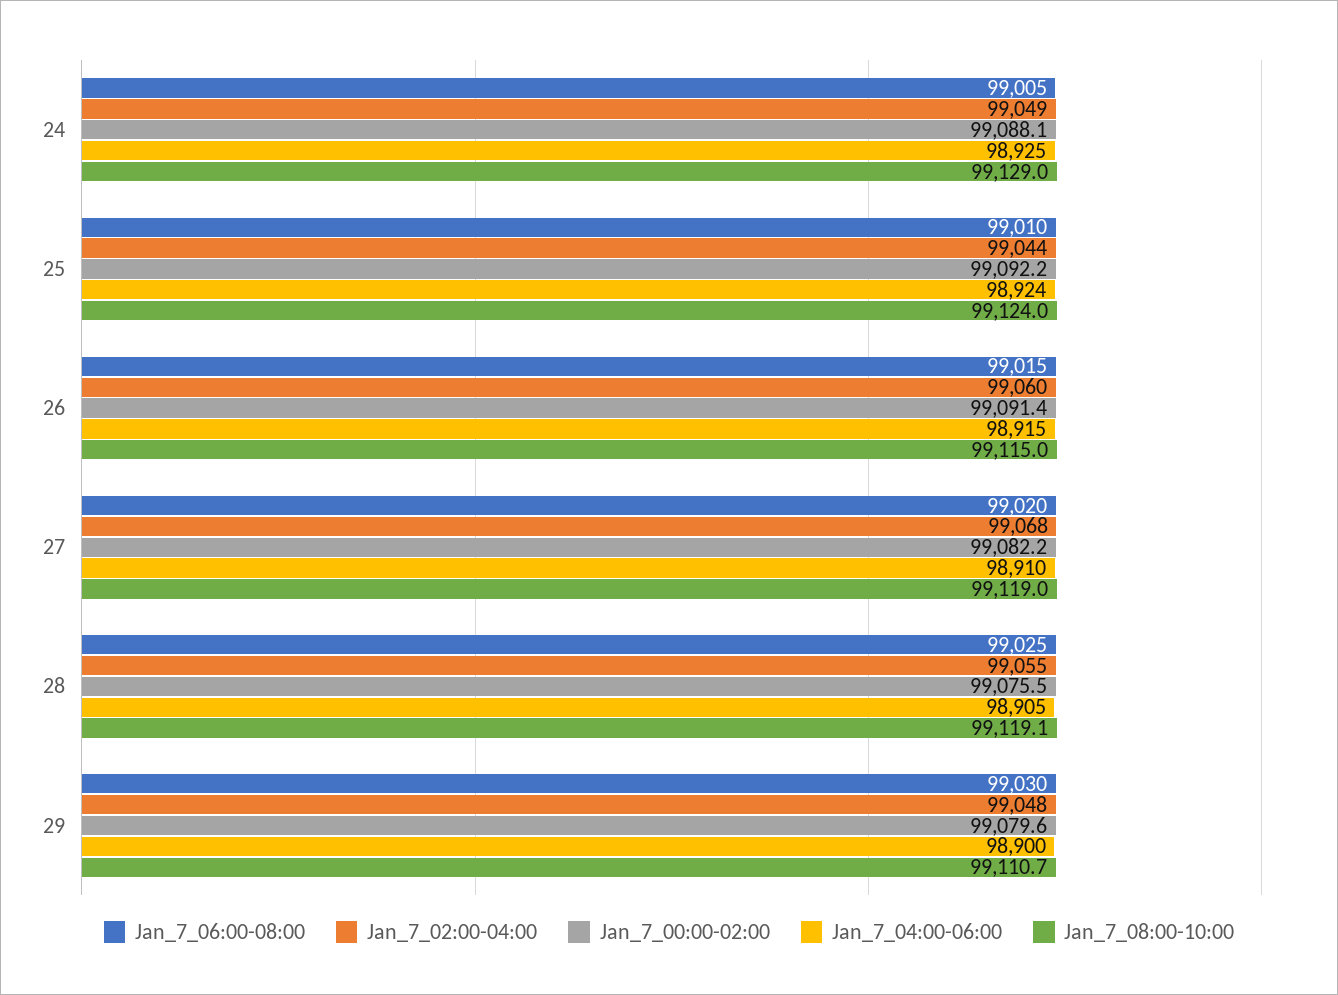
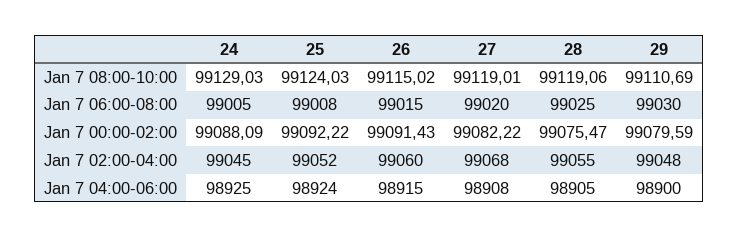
  {
    "Jan_7_06:00-08:00": {
      "24": 99005,
-     "25": 99010,
+     "25": 99008,
      "26": 99015,
      "27": 99020,
      "28": 99025,
      "29": 99030
    },
    "Jan_7_02:00-04:00": {
-     "24": 99049,
+     "24": 99045,
-     "25": 99044,
+     "25": 99052,
      "26": 99060,
      "27": 99068,
      "28": 99055,
      "29": 99048
    },
    "Jan_7_00:00-02:00": {
      "24": 99088.09,
      "25": 99092.22,
      "26": 99091.43,
      "27": 99082.22,
      "28": 99075.47,
      "29": 99079.59
    },
    "Jan_7_04:00-06:00": {
      "24": 98925,
      "25": 98924,
      "26": 98915,
-     "27": 98910,
+     "27": 98908,
      "28": 98905,
      "29": 98900
    },
    "Jan_7_08:00-10:00": {
      "24": 99129.03,
      "25": 99124.03,
      "26": 99115.02,
      "27": 99119.01,
      "28": 99119.06,
      "29": 99110.69
    }
  }

